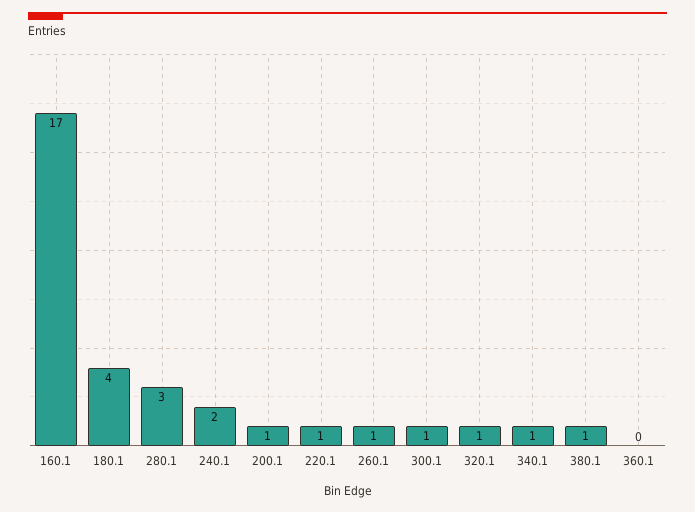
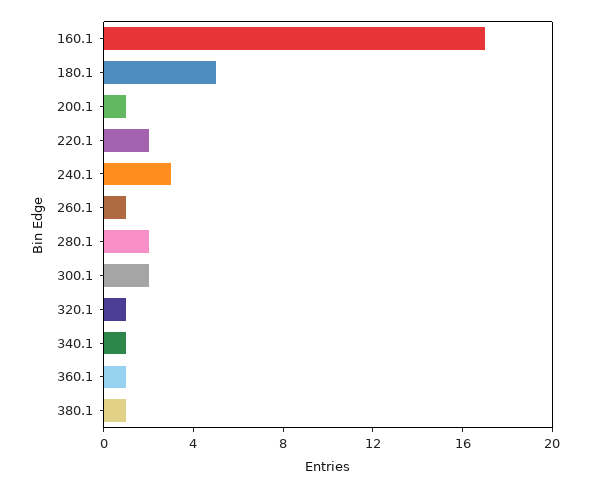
  {
    "160.1": 17,
-   "180.1": 4,
+   "180.1": 5,
-   "280.1": 3,
+   "280.1": 2,
-   "240.1": 2,
+   "240.1": 3,
    "200.1": 1,
-   "220.1": 1,
+   "220.1": 2,
    "260.1": 1,
-   "300.1": 1,
+   "300.1": 2,
    "320.1": 1,
    "340.1": 1,
    "380.1": 1,
-   "360.1": 0
+   "360.1": 1
  }

